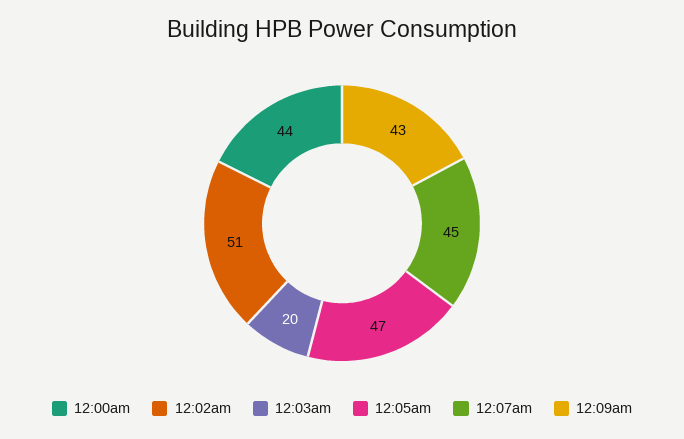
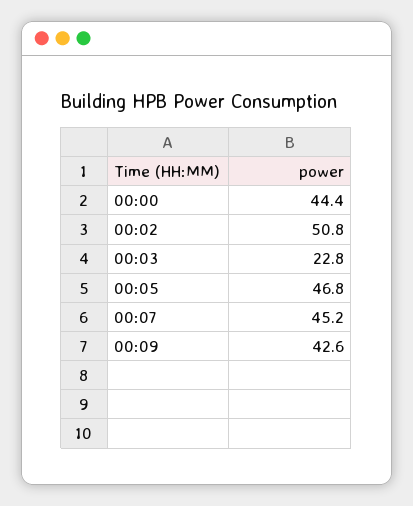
  {
    "12:00am": 44.4,
    "12:02am": 50.8,
-   "12:03am": 20,
+   "12:03am": 22.8,
    "12:05am": 46.8,
    "12:07am": 45.2,
    "12:09am": 42.6
  }

